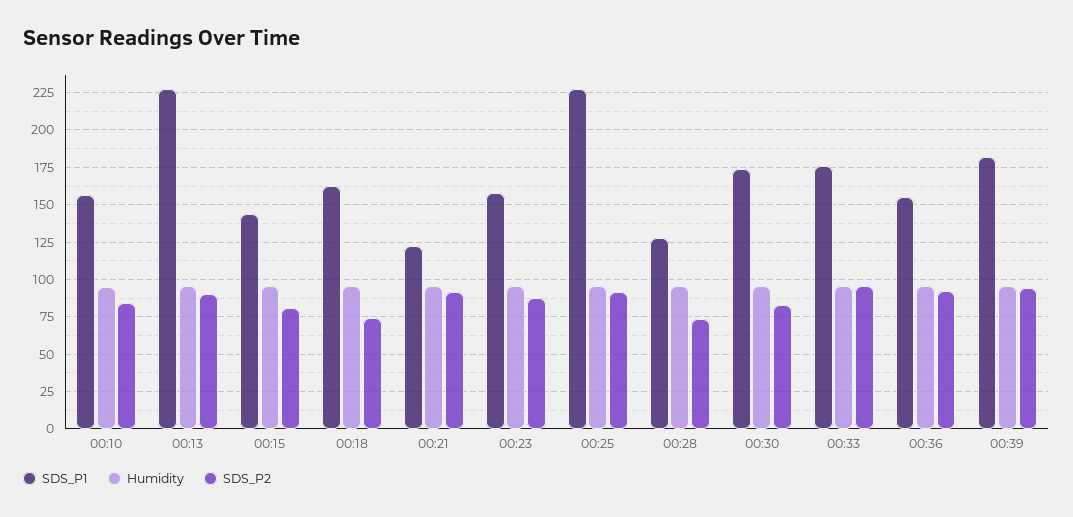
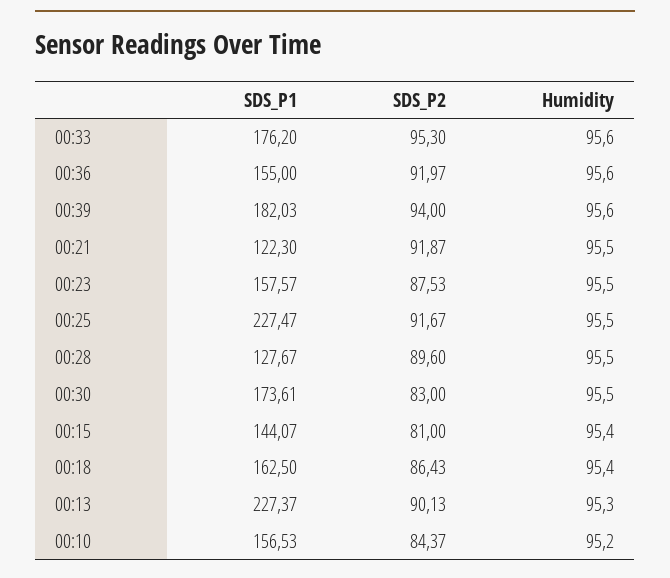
  {
    "SDS_P1": {
      "00:10": 156.53,
      "00:13": 227.37,
      "00:15": 144.07,
      "00:18": 162.5,
      "00:21": 122.3,
      "00:23": 157.57,
      "00:25": 227.47,
      "00:28": 127.67,
      "00:30": 173.61,
      "00:33": 176.2,
      "00:36": 155,
      "00:39": 182.03
    },
    "Humidity": {
      "00:10": 95.2,
      "00:13": 95.3,
      "00:15": 95.4,
      "00:18": 95.4,
      "00:21": 95.5,
      "00:23": 95.5,
      "00:25": 95.5,
      "00:28": 95.5,
      "00:30": 95.5,
      "00:33": 95.6,
      "00:36": 95.6,
      "00:39": 95.6
    },
    "SDS_P2": {
      "00:10": 84.37,
      "00:13": 90.13,
      "00:15": 81,
-     "00:18": 75,
+     "00:18": 86.43,
      "00:21": 91.87,
      "00:23": 87.53,
      "00:25": 91.67,
-     "00:28": 75,
+     "00:28": 89.6,
      "00:30": 83,
      "00:33": 95.3,
      "00:36": 91.97,
      "00:39": 94
    }
  }

